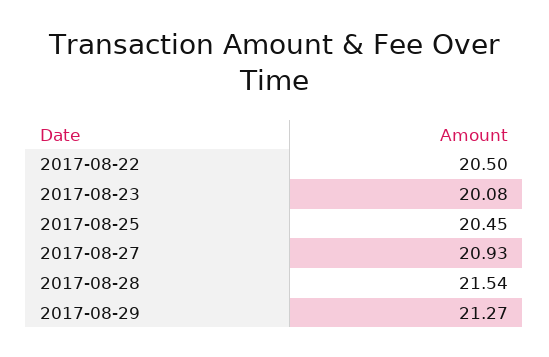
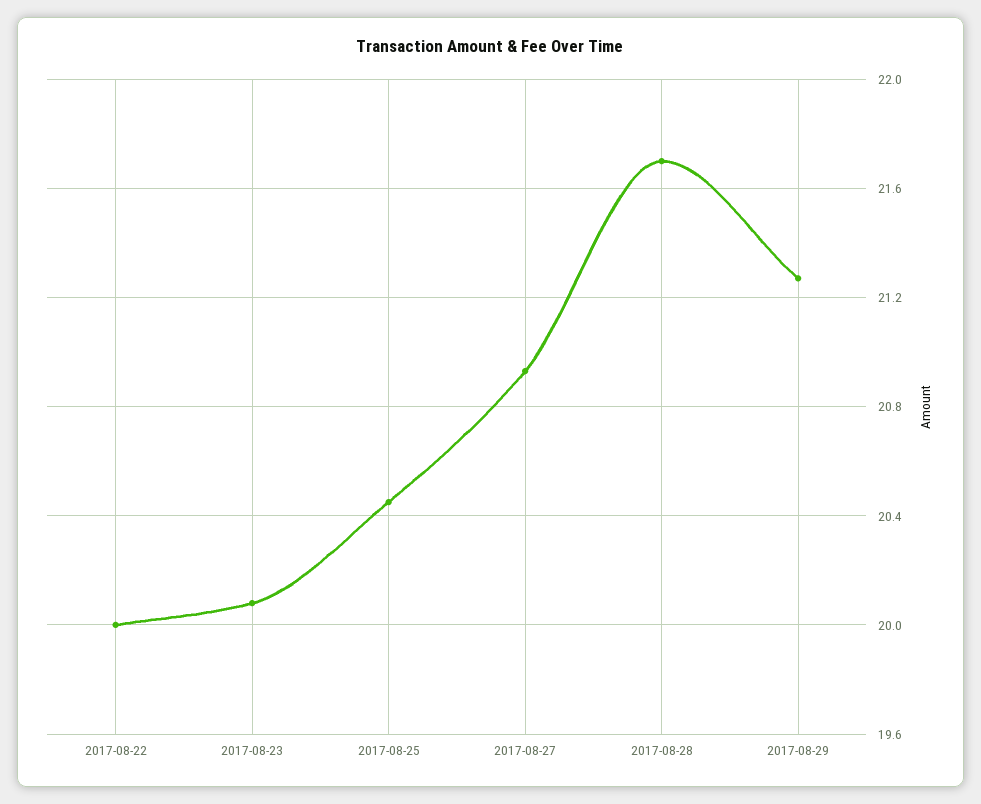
  {
-   "2017-08-22": 20.5,
+   "2017-08-22": 20,
    "2017-08-23": 20.08,
    "2017-08-25": 20.45,
    "2017-08-27": 20.93,
-   "2017-08-28": 21.54,
+   "2017-08-28": 21.7,
    "2017-08-29": 21.27
  }

